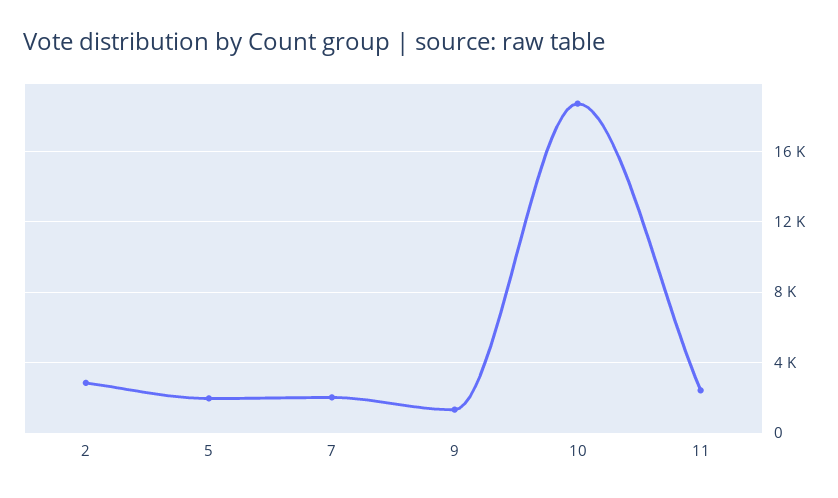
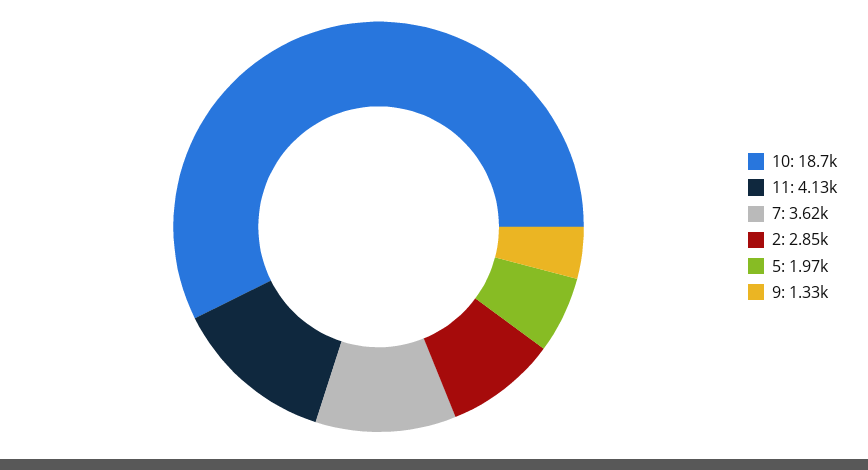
  {
    "2": 2850,
    "5": 1970,
-   "7": 2000,
+   "7": 3620,
    "9": 1330,
    "10": 18700,
-   "11": 2500
+   "11": 4130
  }

